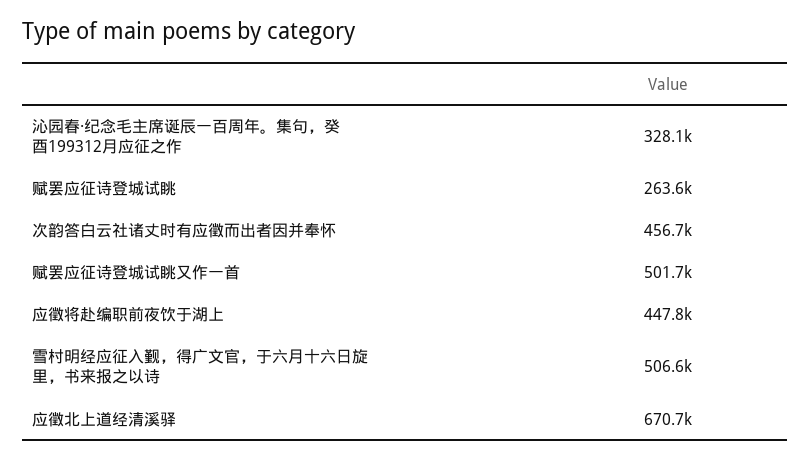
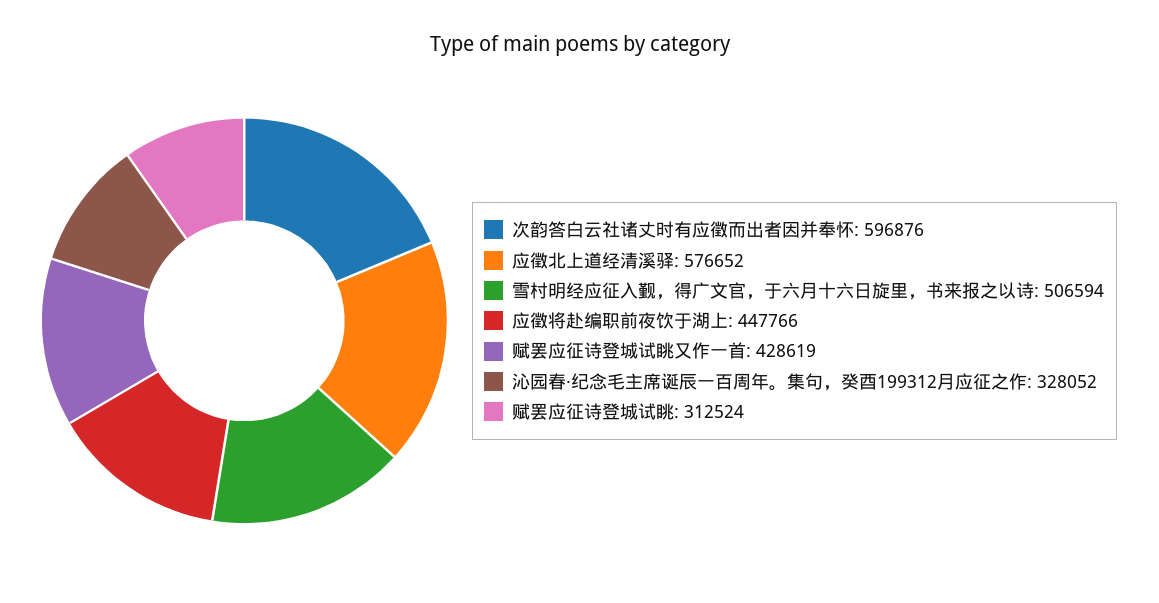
  {
    "沁园春·纪念毛主席诞辰一百周年。集句，癸酉199312月应征之作": 328052,
-   "赋罢应征诗登城试眺": 263600,
+   "赋罢应征诗登城试眺": 312524,
-   "次韵答白云社诸丈时有应徵而出者因并奉怀": 456700,
+   "次韵答白云社诸丈时有应徵而出者因并奉怀": 596876,
-   "赋罢应征诗登城试眺又作一首": 501700,
+   "赋罢应征诗登城试眺又作一首": 428619,
    "应徵将赴编职前夜饮于湖上": 447766,
    "雪村明经应征入觐，得广文官，于六月十六日旋里，书来报之以诗": 506594,
-   "应徵北上道经清溪驿": 670700
+   "应徵北上道经清溪驿": 576652
  }

